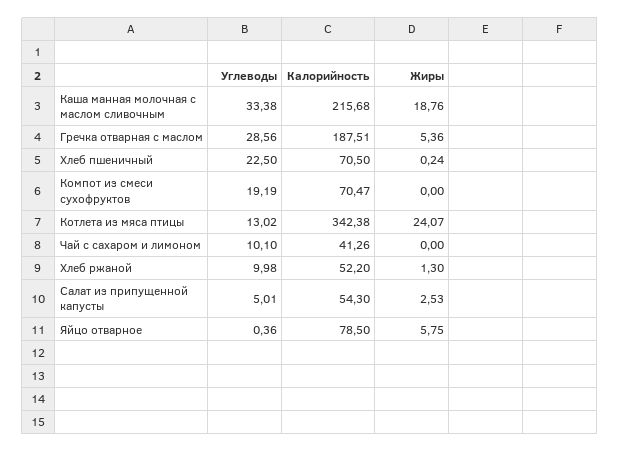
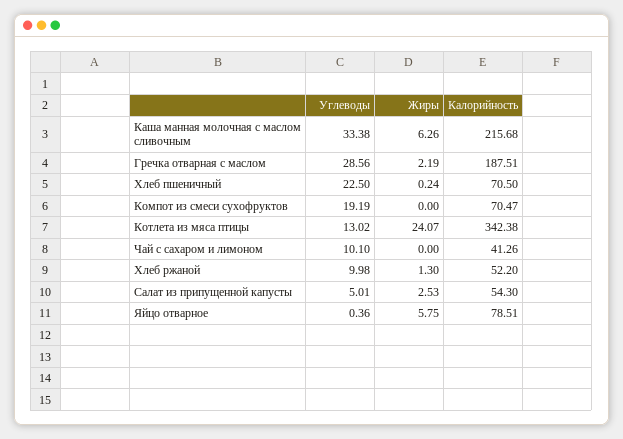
  {
    "Углеводы": {
      "Каша манная молочная с маслом сливочным": 33.38,
      "Гречка отварная с маслом": 28.56,
      "Хлеб пшеничный": 22.5,
      "Компот из смеси сухофруктов": 19.19,
      "Котлета из мяса птицы": 13.02,
      "Чай с сахаром и лимоном": 10.1,
      "Хлеб ржаной": 9.98,
      "Салат из припущенной капусты": 5.01,
      "Яйцо отварное": 0.36
    },
    "Калорийность": {
      "Каша манная молочная с маслом сливочным": 215.68,
      "Гречка отварная с маслом": 187.51,
      "Хлеб пшеничный": 70.5,
      "Компот из смеси сухофруктов": 70.47,
      "Котлета из мяса птицы": 342.38,
      "Чай с сахаром и лимоном": 41.26,
      "Хлеб ржаной": 52.2,
      "Салат из припущенной капусты": 54.3,
-     "Яйцо отварное": 78.5
+     "Яйцо отварное": 78.51
    },
    "Жиры": {
-     "Каша манная молочная с маслом сливочным": 18.76,
+     "Каша манная молочная с маслом сливочным": 6.26,
-     "Гречка отварная с маслом": 5.36,
+     "Гречка отварная с маслом": 2.19,
      "Хлеб пшеничный": 0.24,
      "Компот из смеси сухофруктов": 0,
      "Котлета из мяса птицы": 24.07,
      "Чай с сахаром и лимоном": 0,
      "Хлеб ржаной": 1.3,
      "Салат из припущенной капусты": 2.53,
      "Яйцо отварное": 5.75
    }
  }

